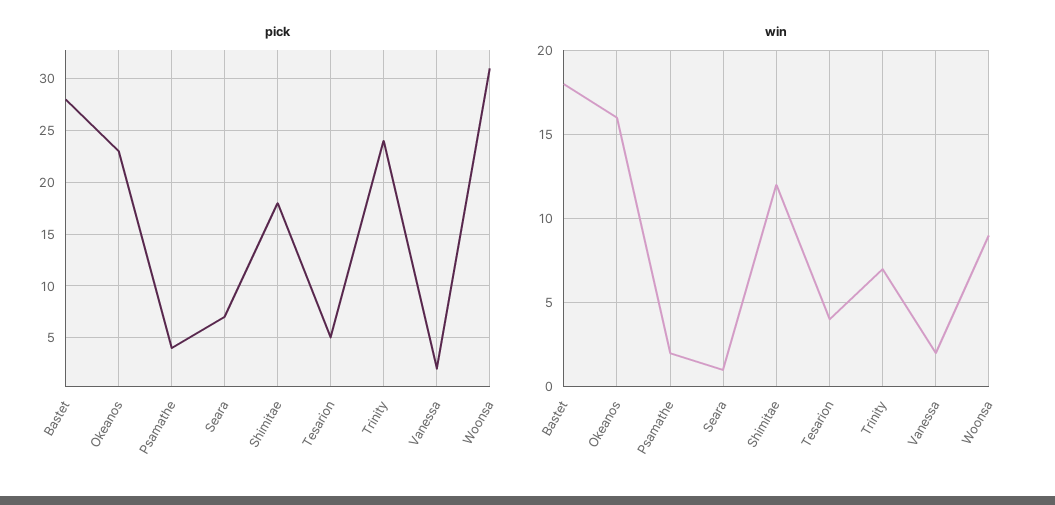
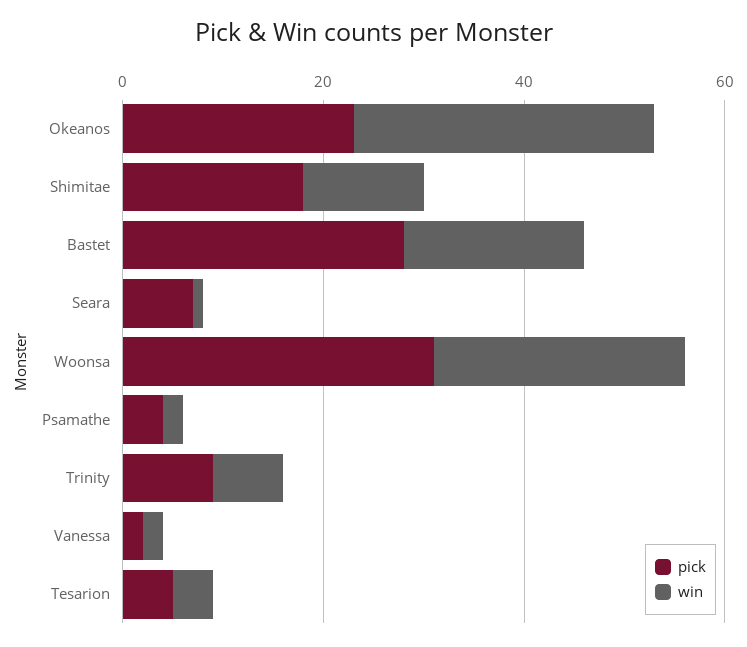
  {
    "pick": {
      "Bastet": 28,
      "Okeanos": 23,
      "Psamathe": 4,
      "Seara": 7,
      "Shimitae": 18,
      "Tesarion": 5,
-     "Trinity": 24,
+     "Trinity": 10,
      "Vanessa": 2,
      "Woonsa": 31
    },
    "win": {
      "Bastet": 18,
-     "Okeanos": 16,
+     "Okeanos": 30,
      "Psamathe": 2,
      "Seara": 1,
      "Shimitae": 12,
      "Tesarion": 4,
      "Trinity": 7,
      "Vanessa": 2,
-     "Woonsa": 9
+     "Woonsa": 25
    }
  }

